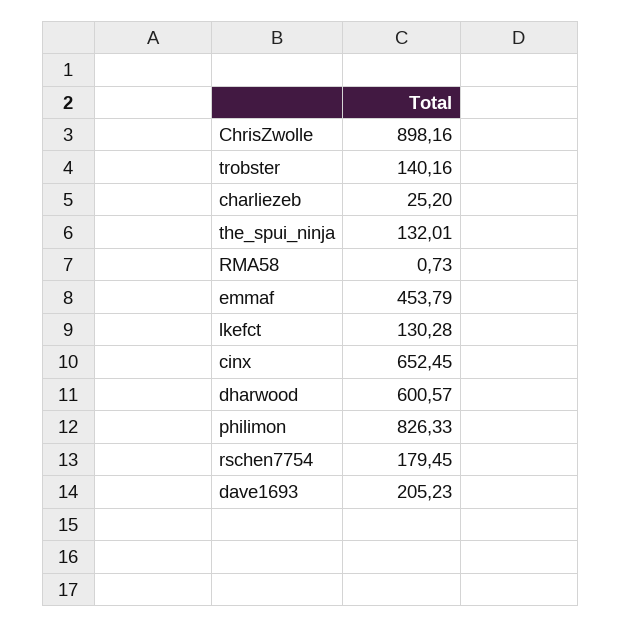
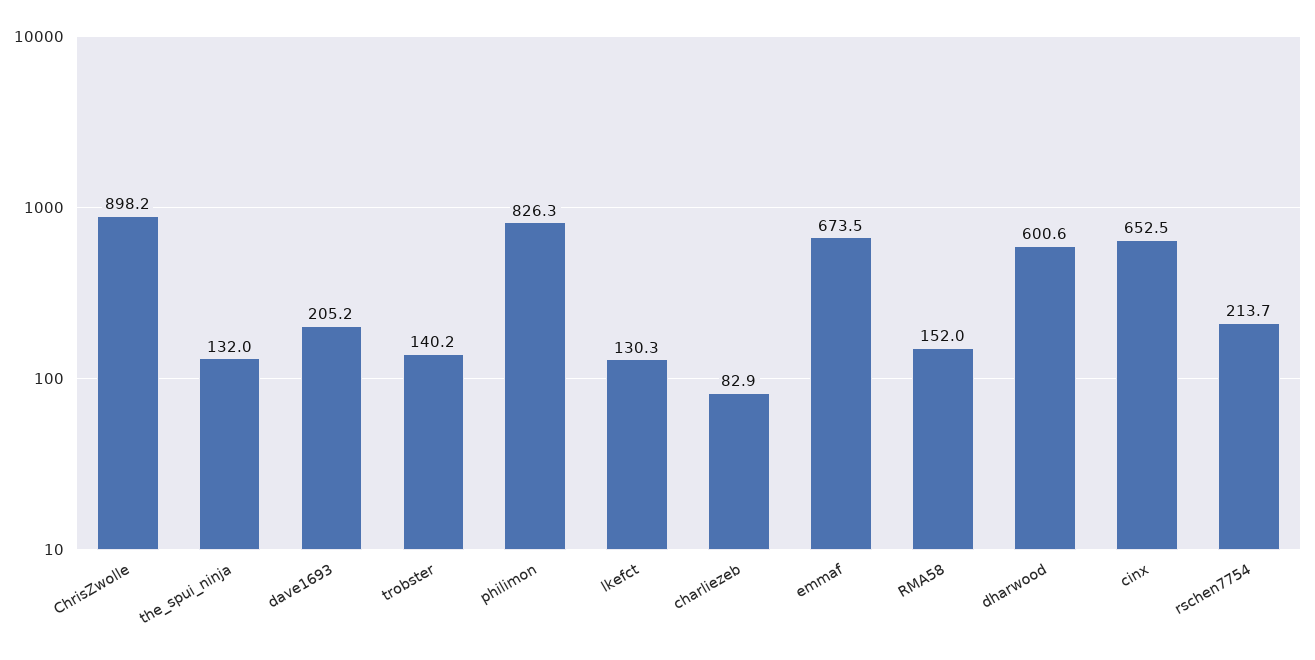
  {
    "ChrisZwolle": 898.16,
    "trobster": 140.16,
-   "charliezeb": 25.2,
+   "charliezeb": 82.9,
    "the_spui_ninja": 132.01,
-   "RMA58": 0.73,
+   "RMA58": 152,
-   "emmaf": 453.79,
+   "emmaf": 673.5,
    "lkefct": 130.28,
    "cinx": 652.45,
    "dharwood": 600.57,
    "philimon": 826.33,
-   "rschen7754": 179.45,
+   "rschen7754": 213.7,
    "dave1693": 205.23
  }

